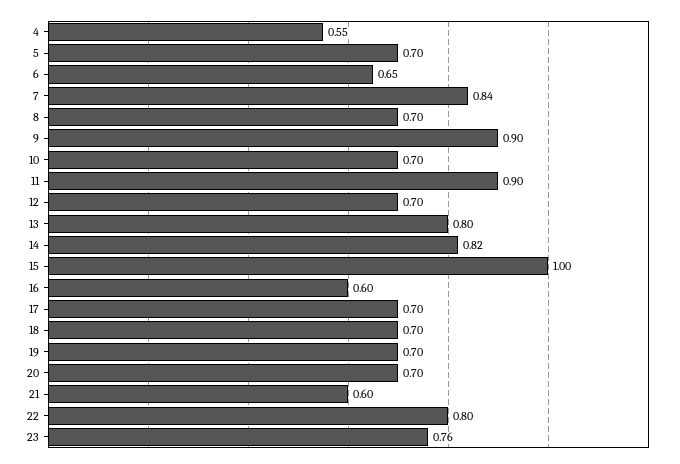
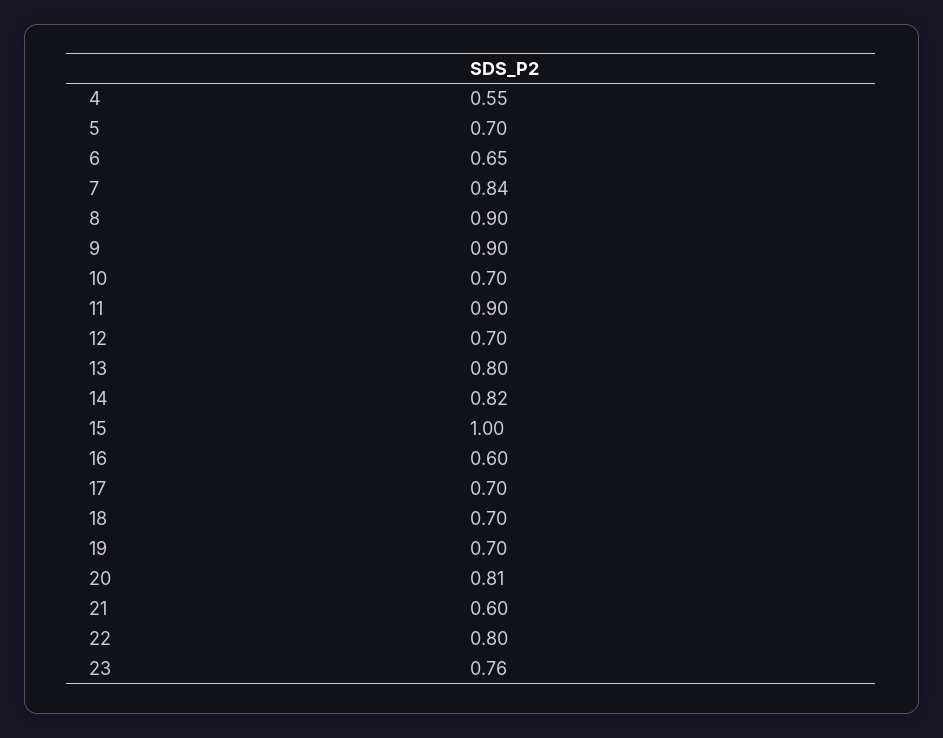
  {
    "4": 0.55,
    "5": 0.7,
    "6": 0.65,
    "7": 0.84,
-   "8": 0.7,
+   "8": 0.9,
    "9": 0.9,
    "10": 0.7,
    "11": 0.9,
    "12": 0.7,
    "13": 0.8,
    "14": 0.82,
    "15": 1,
    "16": 0.6,
    "17": 0.7,
    "18": 0.7,
    "19": 0.7,
-   "20": 0.7,
+   "20": 0.81,
    "21": 0.6,
    "22": 0.8,
    "23": 0.76
  }

